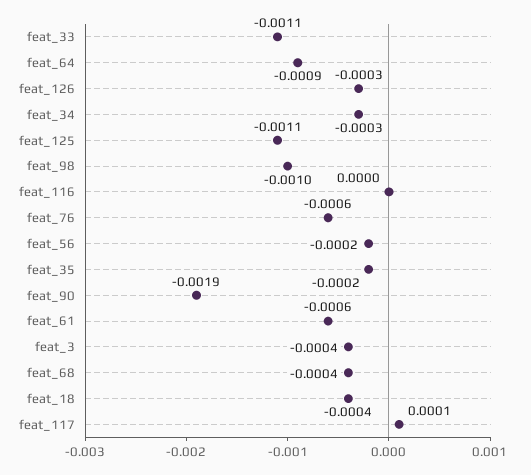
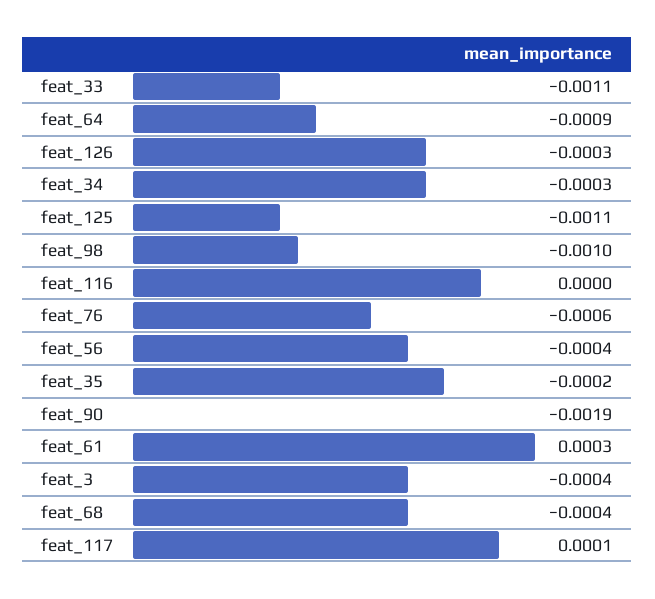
  {
    "feat_33": -0.0011,
    "feat_64": -0.0009,
    "feat_126": -0.0003,
    "feat_34": -0.0003,
    "feat_125": -0.0011,
    "feat_98": -0.001,
    "feat_116": 0,
    "feat_76": -0.0006,
-   "feat_56": -0.0002,
+   "feat_56": -0.0004,
    "feat_35": -0.0002,
    "feat_90": -0.0019,
-   "feat_61": -0.0006,
+   "feat_61": 0.0003,
    "feat_3": -0.0004,
    "feat_68": -0.0004,
-   "feat_18": -0.0004,
    "feat_117": 0.0001
  }

